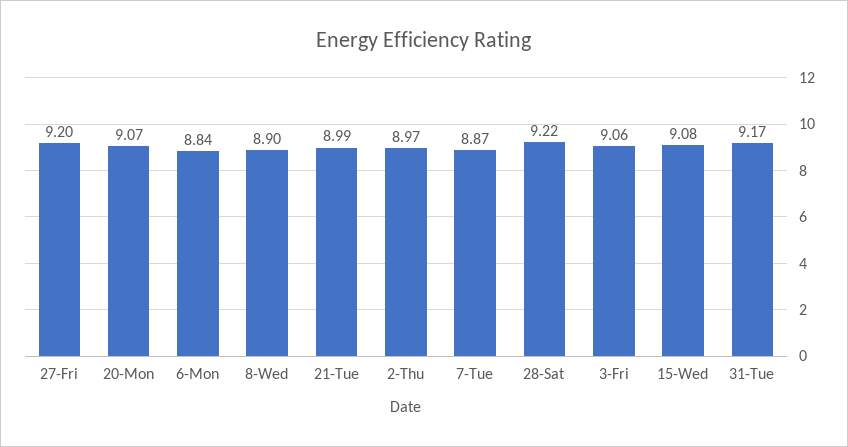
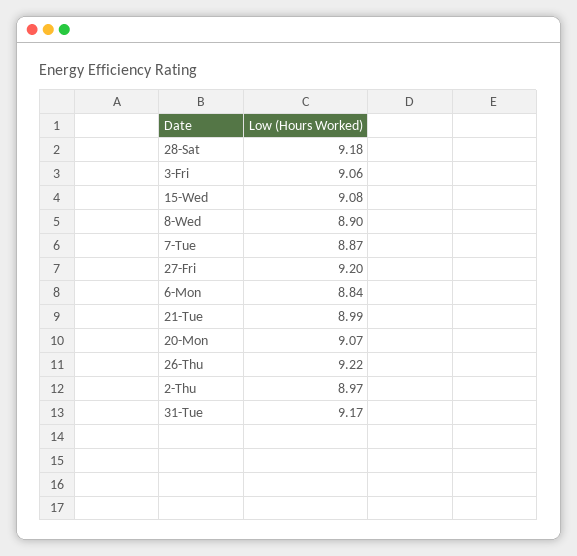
  {
    "27-Fri": 9.2,
    "20-Mon": 9.07,
    "6-Mon": 8.84,
    "8-Wed": 8.9,
    "21-Tue": 8.99,
    "2-Thu": 8.97,
    "7-Tue": 8.87,
-   "28-Sat": 9.22,
+   "28-Sat": 9.18,
    "3-Fri": 9.06,
    "15-Wed": 9.08,
-   "31-Tue": 9.17
+   "31-Tue": 9.17,
+   "26-Thu": 9.22
  }

